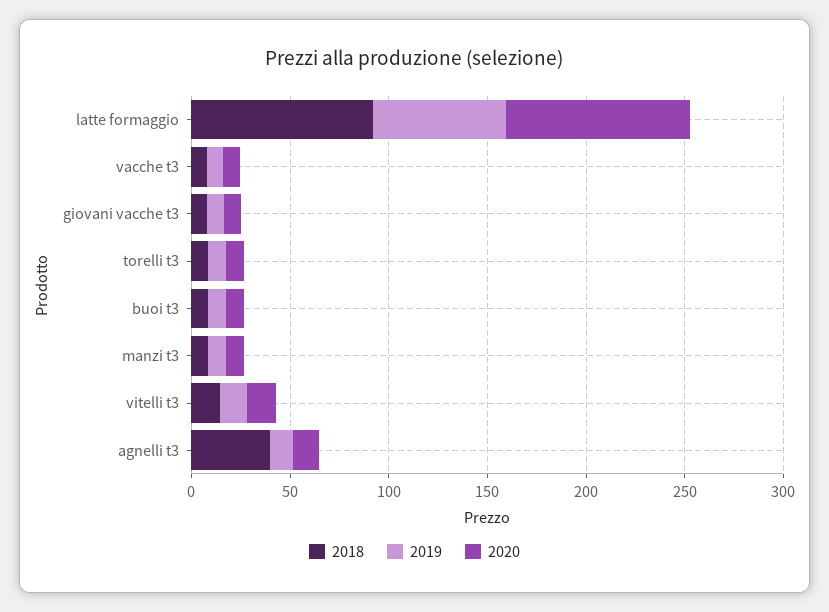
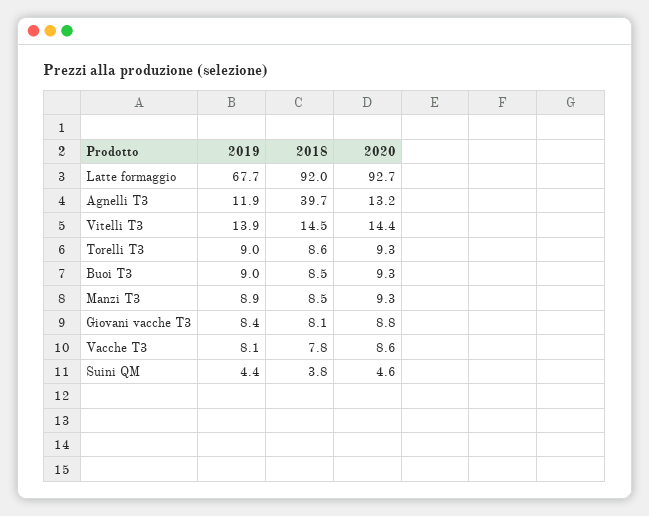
  {
    "2018": {
      "latte formaggio": 92,
      "vacche t3": 7.8,
      "giovani vacche t3": 8.1,
      "torelli t3": 8.6,
      "buoi t3": 8.5,
      "manzi t3": 8.5,
      "vitelli t3": 14.5,
-     "agnelli t3": 39.7
+     "agnelli t3": 39.7,
+     "Suini QM": 3.8
    },
    "2019": {
      "latte formaggio": 67.7,
      "vacche t3": 8.1,
      "giovani vacche t3": 8.4,
      "torelli t3": 9,
      "buoi t3": 9,
      "manzi t3": 8.9,
      "vitelli t3": 13.9,
-     "agnelli t3": 11.9
+     "agnelli t3": 11.9,
+     "Suini QM": 4.4
    },
    "2020": {
      "latte formaggio": 92.7,
      "vacche t3": 8.6,
      "giovani vacche t3": 8.8,
      "torelli t3": 9.3,
      "buoi t3": 9.3,
      "manzi t3": 9.3,
      "vitelli t3": 14.4,
-     "agnelli t3": 13.2
+     "agnelli t3": 13.2,
+     "Suini QM": 4.6
    }
  }

